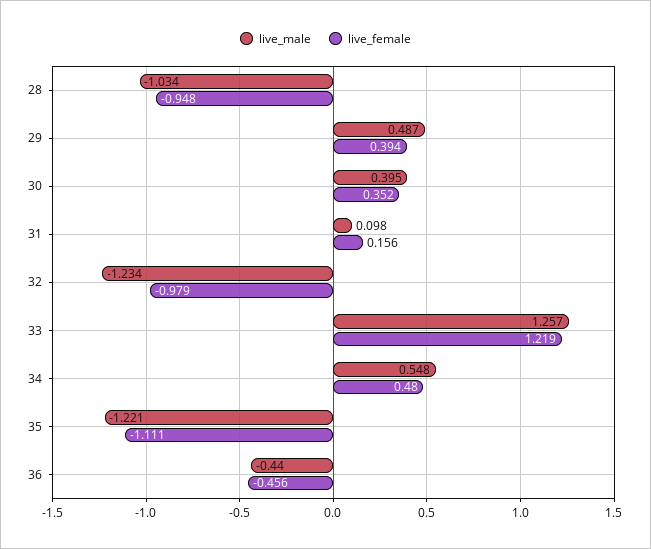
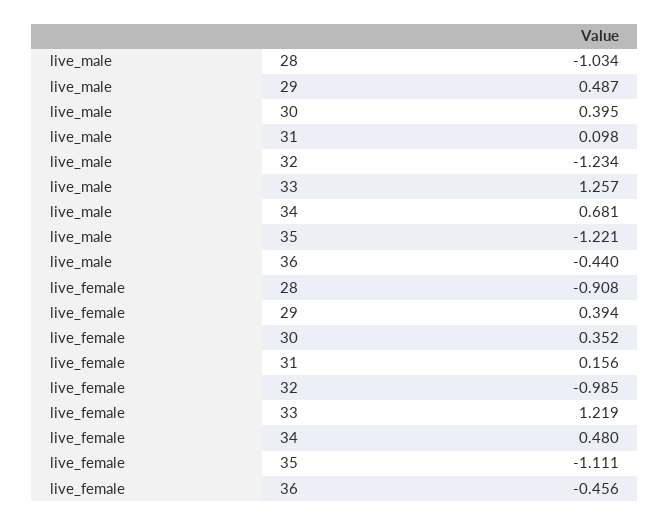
  {
    "live_male": {
      "28": -1.034,
      "29": 0.487,
      "30": 0.395,
      "31": 0.098,
      "32": -1.234,
      "33": 1.257,
-     "34": 0.548,
+     "34": 0.681,
      "35": -1.221,
      "36": -0.44
    },
    "live_female": {
-     "28": -0.948,
+     "28": -0.908,
      "29": 0.394,
      "30": 0.352,
      "31": 0.156,
-     "32": -0.979,
+     "32": -0.985,
      "33": 1.219,
      "34": 0.48,
      "35": -1.111,
      "36": -0.456
    }
  }

